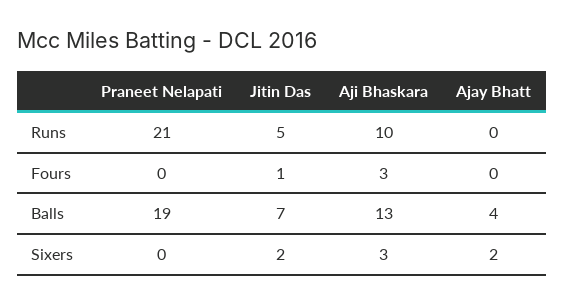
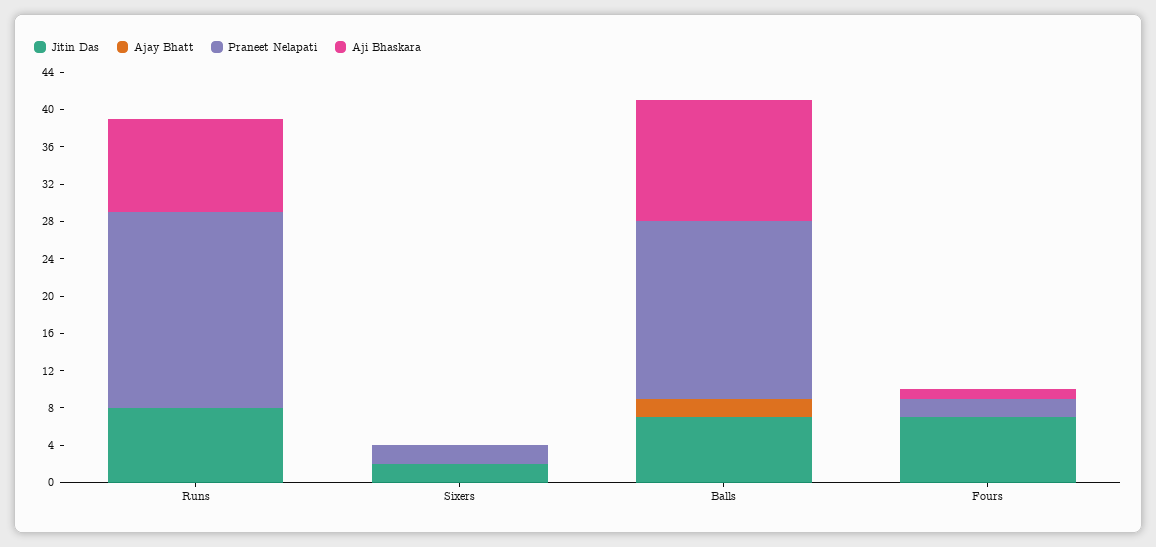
  {
    "Praneet Nelapati": {
      "Runs": 21,
-     "Fours": 0,
+     "Fours": 2,
      "Balls": 19,
-     "Sixers": 0
+     "Sixers": 2
    },
    "Jitin Das": {
-     "Runs": 5,
+     "Runs": 8,
-     "Fours": 1,
+     "Fours": 7,
      "Balls": 7,
      "Sixers": 2
    },
    "Aji Bhaskara": {
      "Runs": 10,
-     "Fours": 3,
+     "Fours": 1,
      "Balls": 13,
-     "Sixers": 3
+     "Sixers": 0
    },
    "Ajay Bhatt": {
      "Runs": 0,
      "Fours": 0,
-     "Balls": 4,
+     "Balls": 2,
-     "Sixers": 2
+     "Sixers": 0
    }
  }

